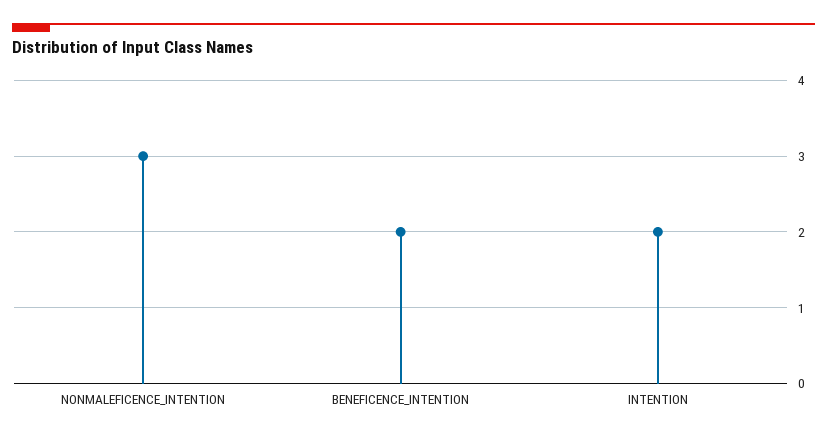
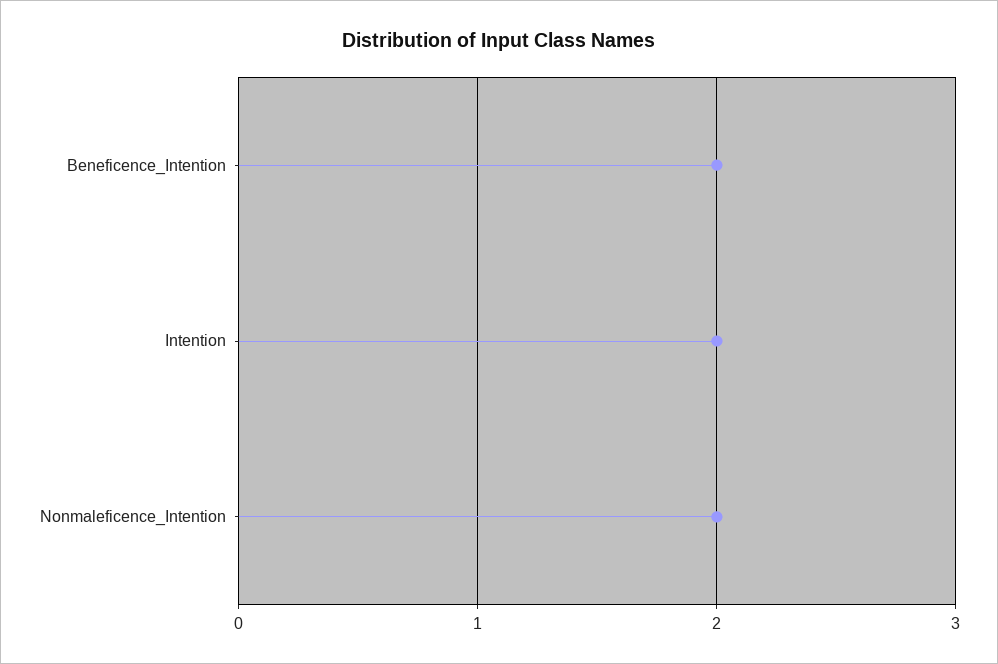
  {
-   "NONMALEFICENCE_INTENTION": 3,
+   "NONMALEFICENCE_INTENTION": 2,
    "BENEFICENCE_INTENTION": 2,
    "INTENTION": 2
  }

